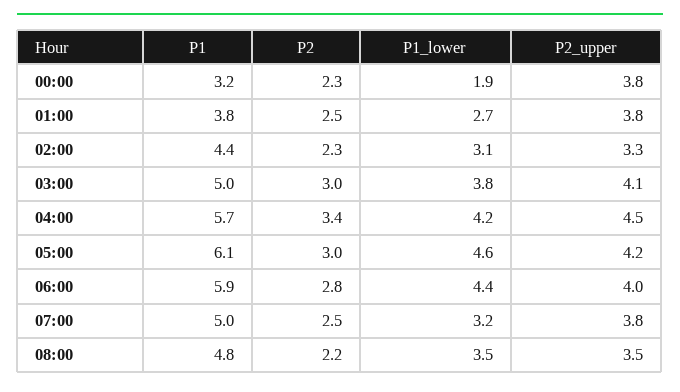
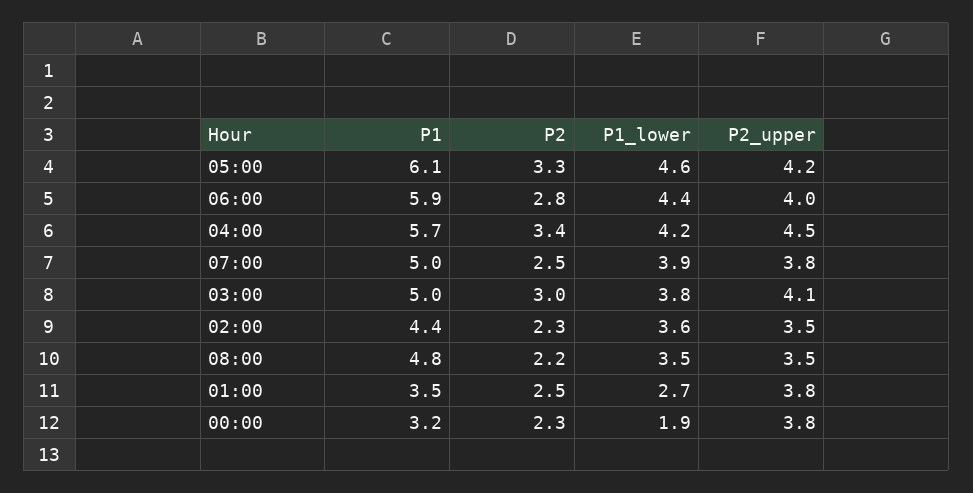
  {
    "P1": {
      "00:00": 3.2,
-     "01:00": 3.8,
+     "01:00": 3.5,
      "02:00": 4.4,
      "03:00": 5,
      "04:00": 5.7,
      "05:00": 6.1,
      "06:00": 5.9,
      "07:00": 5,
      "08:00": 4.8
    },
    "P2": {
      "00:00": 2.3,
      "01:00": 2.5,
      "02:00": 2.3,
      "03:00": 3,
      "04:00": 3.4,
-     "05:00": 3,
+     "05:00": 3.3,
      "06:00": 2.8,
      "07:00": 2.5,
      "08:00": 2.2
    },
    "P1_lower": {
      "00:00": 1.9,
      "01:00": 2.7,
-     "02:00": 3.1,
+     "02:00": 3.6,
      "03:00": 3.8,
      "04:00": 4.2,
      "05:00": 4.6,
      "06:00": 4.4,
-     "07:00": 3.2,
+     "07:00": 3.9,
      "08:00": 3.5
    },
    "P2_upper": {
      "00:00": 3.8,
      "01:00": 3.8,
-     "02:00": 3.3,
+     "02:00": 3.5,
      "03:00": 4.1,
      "04:00": 4.5,
      "05:00": 4.2,
      "06:00": 4,
      "07:00": 3.8,
      "08:00": 3.5
    }
  }

